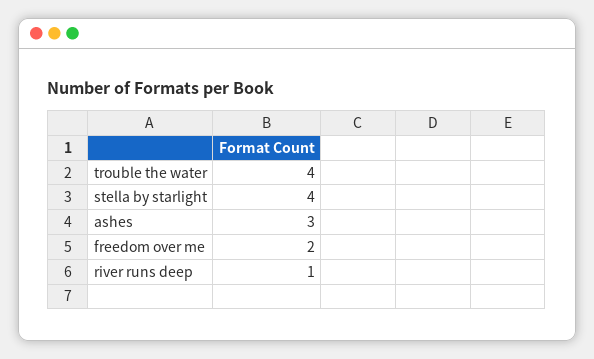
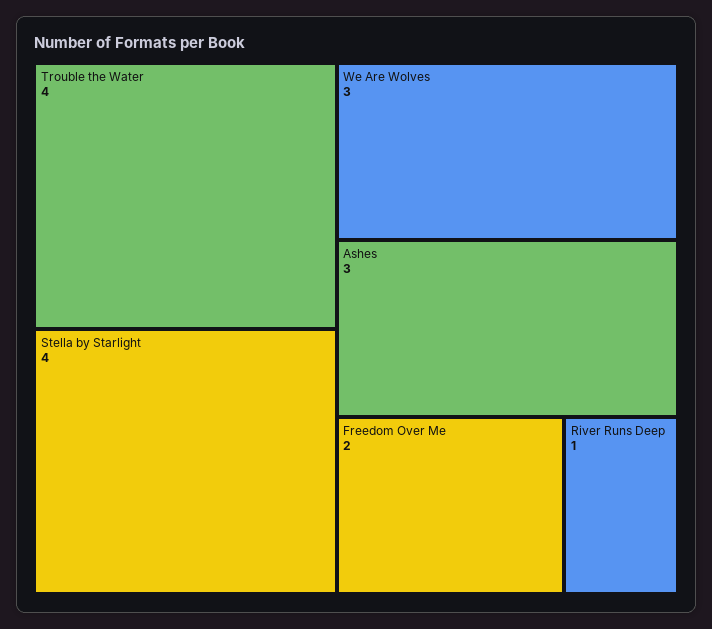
  {
    "trouble the water": 4,
    "stella by starlight": 4,
    "ashes": 3,
    "freedom over me": 2,
-   "river runs deep": 1
+   "river runs deep": 1,
+   "We Are Wolves": 3
  }

